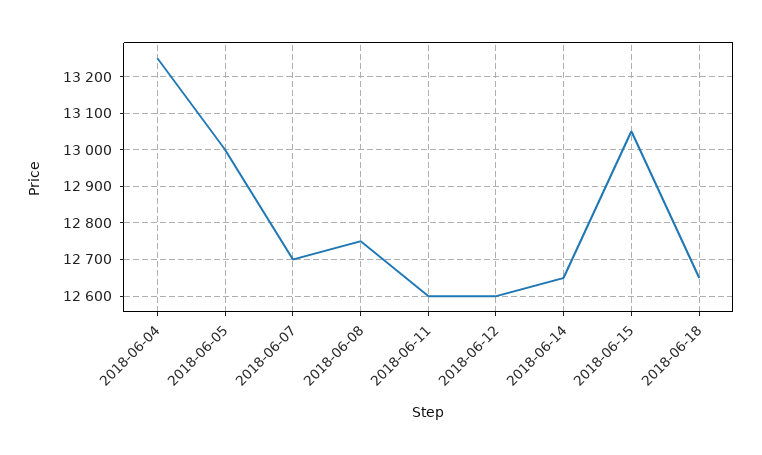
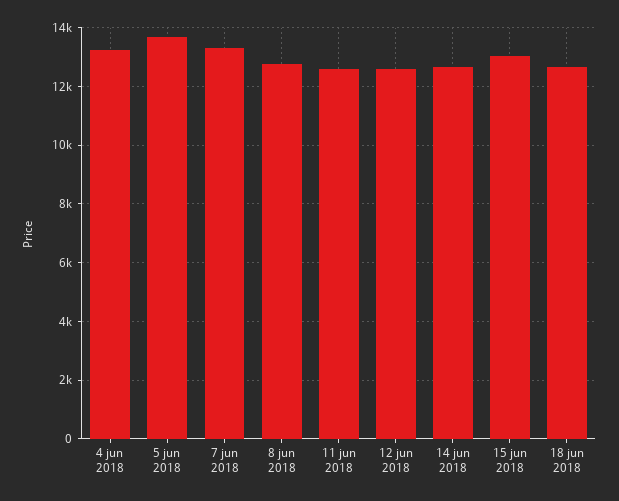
  {
    "2018-06-04": 13260,
-   "2018-06-05": 13000,
+   "2018-06-05": 13750,
-   "2018-06-07": 12700,
+   "2018-06-07": 13250,
    "2018-06-08": 12760,
    "2018-06-11": 12600,
    "2018-06-12": 12600,
    "2018-06-14": 12660,
    "2018-06-15": 13060,
    "2018-06-18": 12660
  }

